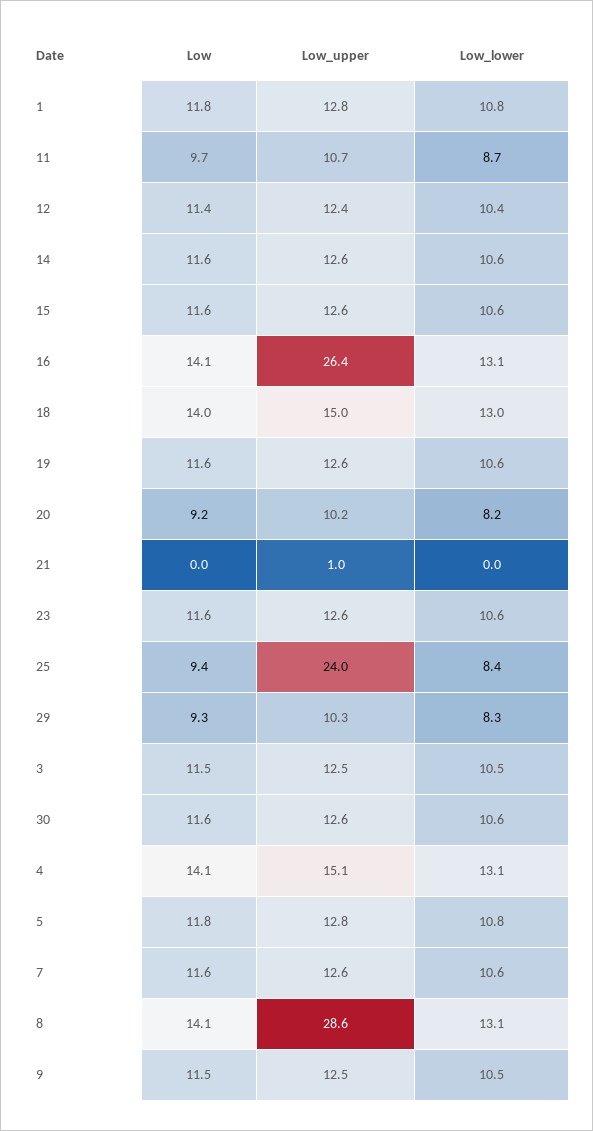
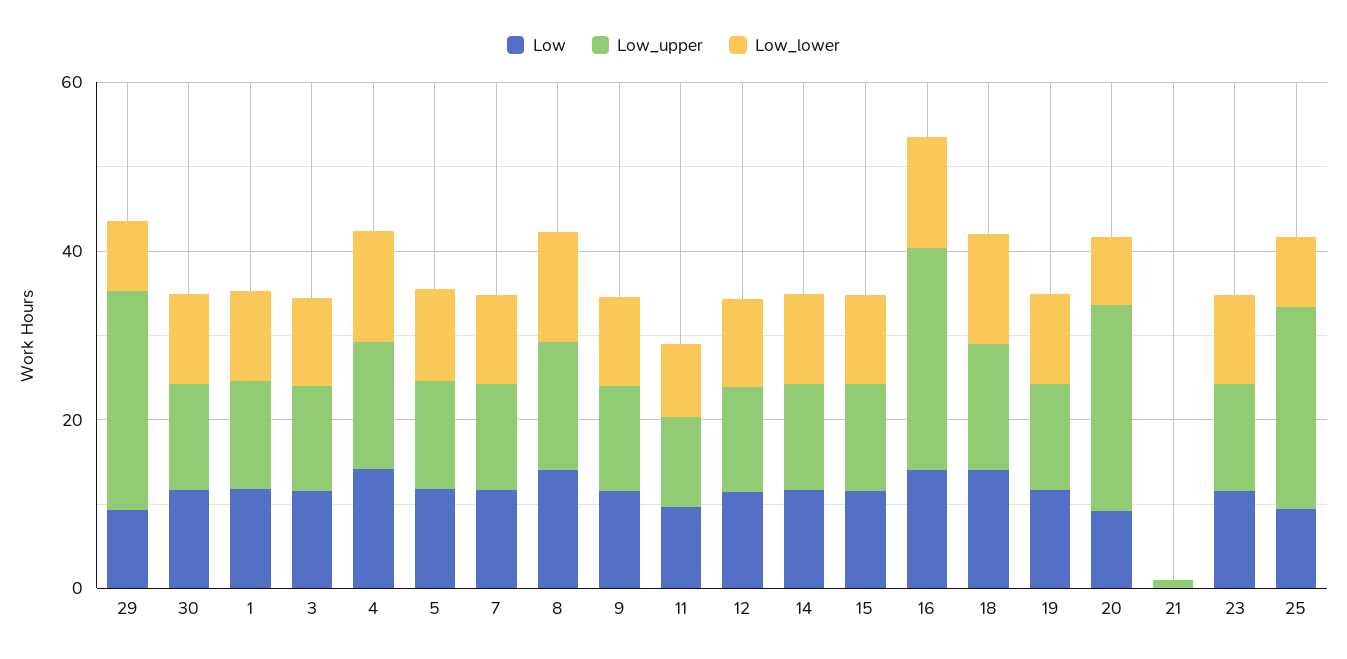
  {
    "Low": {
      "1": 11.8,
      "11": 9.7,
      "12": 11.4,
      "14": 11.6,
      "15": 11.6,
      "16": 14.1,
      "18": 14,
      "19": 11.6,
      "20": 9.2,
      "21": 0,
      "23": 11.6,
      "25": 9.4,
      "29": 9.3,
      "3": 11.5,
      "30": 11.6,
      "4": 14.1,
      "5": 11.8,
      "7": 11.6,
      "8": 14.1,
      "9": 11.5
    },
    "Low_upper": {
      "1": 12.8,
      "11": 10.7,
      "12": 12.4,
      "14": 12.6,
      "15": 12.6,
      "16": 26.4,
      "18": 15,
      "19": 12.6,
-     "20": 10.2,
+     "20": 25,
      "21": 1,
      "23": 12.6,
      "25": 24,
-     "29": 10.3,
+     "29": 25,
      "3": 12.5,
      "30": 12.6,
      "4": 15.1,
      "5": 12.8,
      "7": 12.6,
-     "8": 28.6,
+     "8": 15,
      "9": 12.5
    },
    "Low_lower": {
      "1": 10.8,
      "11": 8.7,
      "12": 10.4,
      "14": 10.6,
      "15": 10.6,
      "16": 13.1,
      "18": 13,
      "19": 10.6,
      "20": 8.2,
      "21": 0,
      "23": 10.6,
      "25": 8.4,
      "29": 8.3,
      "3": 10.5,
      "30": 10.6,
      "4": 13.1,
      "5": 10.8,
      "7": 10.6,
      "8": 13.1,
      "9": 10.5
    }
  }

